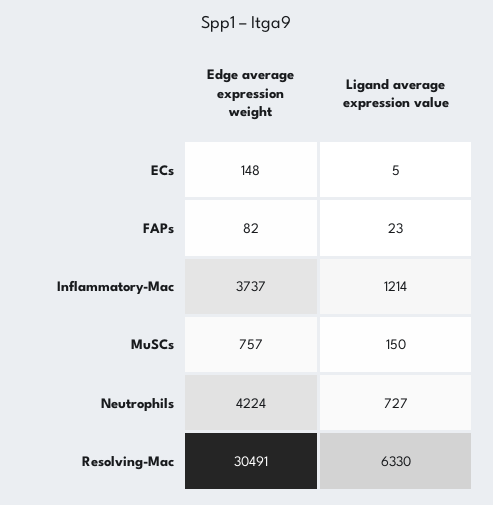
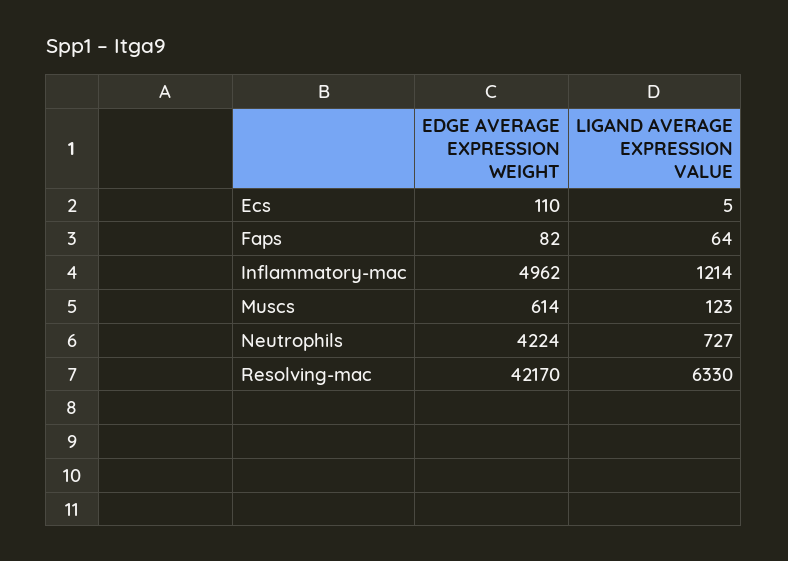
  {
    "Edge average expression weight": {
-     "ECs": 148,
+     "ECs": 110,
      "FAPs": 82,
-     "Inflammatory-Mac": 3737,
+     "Inflammatory-Mac": 4962,
-     "MuSCs": 757,
+     "MuSCs": 614,
      "Neutrophils": 4224,
-     "Resolving-Mac": 30491
+     "Resolving-Mac": 42170
    },
    "Ligand average expression value": {
      "ECs": 5,
-     "FAPs": 23,
+     "FAPs": 64,
      "Inflammatory-Mac": 1214,
-     "MuSCs": 150,
+     "MuSCs": 123,
      "Neutrophils": 727,
      "Resolving-Mac": 6330
    }
  }

